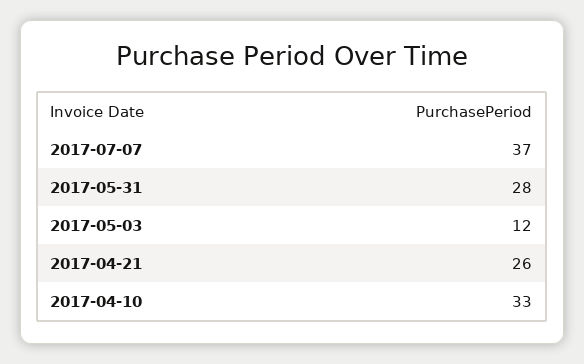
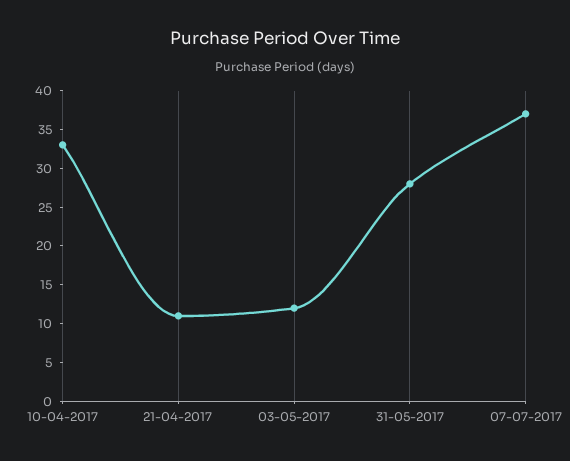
  {
    "2017-07-07": 37,
    "2017-05-31": 28,
    "2017-05-03": 12,
-   "2017-04-21": 26,
+   "2017-04-21": 10,
    "2017-04-10": 33
  }

